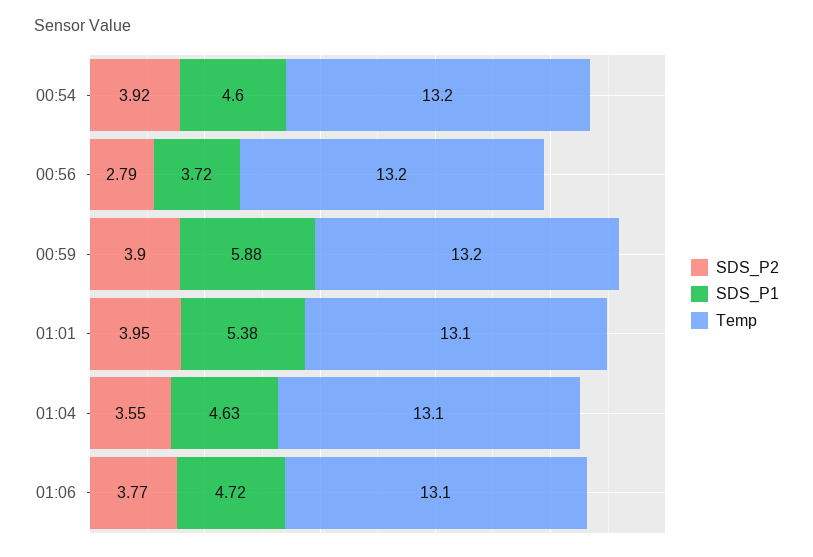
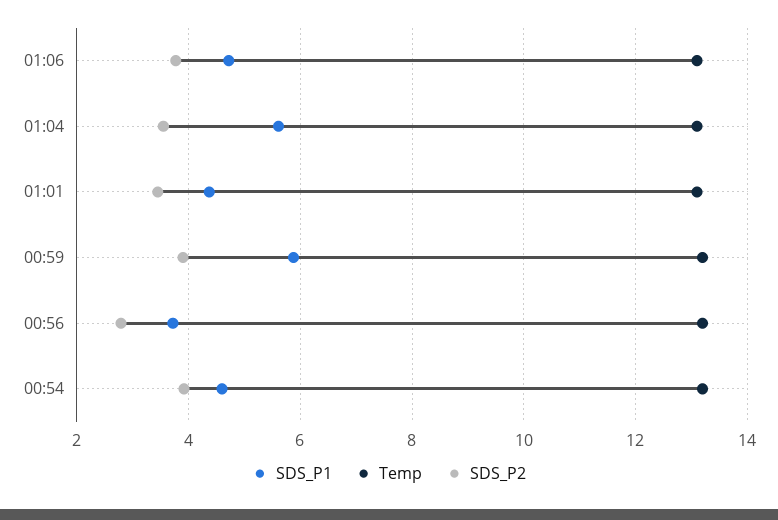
  {
    "SDS_P2": {
      "00:54": 3.92,
      "00:56": 2.79,
      "00:59": 3.9,
-     "01:01": 3.95,
+     "01:01": 3.4,
      "01:04": 3.55,
      "01:06": 3.77
    },
    "SDS_P1": {
      "00:54": 4.6,
      "00:56": 3.72,
      "00:59": 5.88,
-     "01:01": 5.38,
+     "01:01": 4.4,
-     "01:04": 4.63,
+     "01:04": 5.6,
      "01:06": 4.72
    },
    "Temp": {
      "00:54": 13.2,
      "00:56": 13.2,
      "00:59": 13.2,
      "01:01": 13.1,
      "01:04": 13.1,
      "01:06": 13.1
    }
  }

